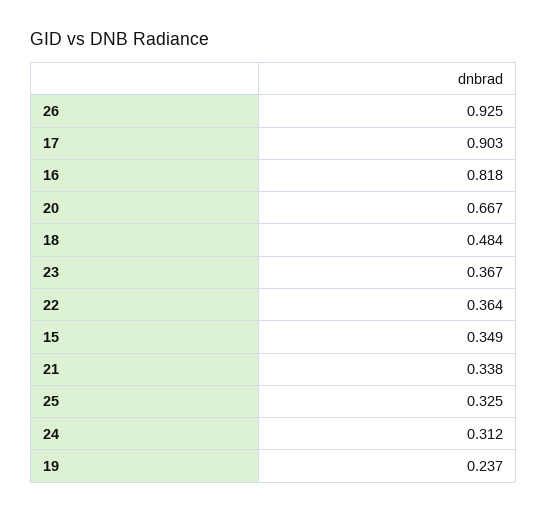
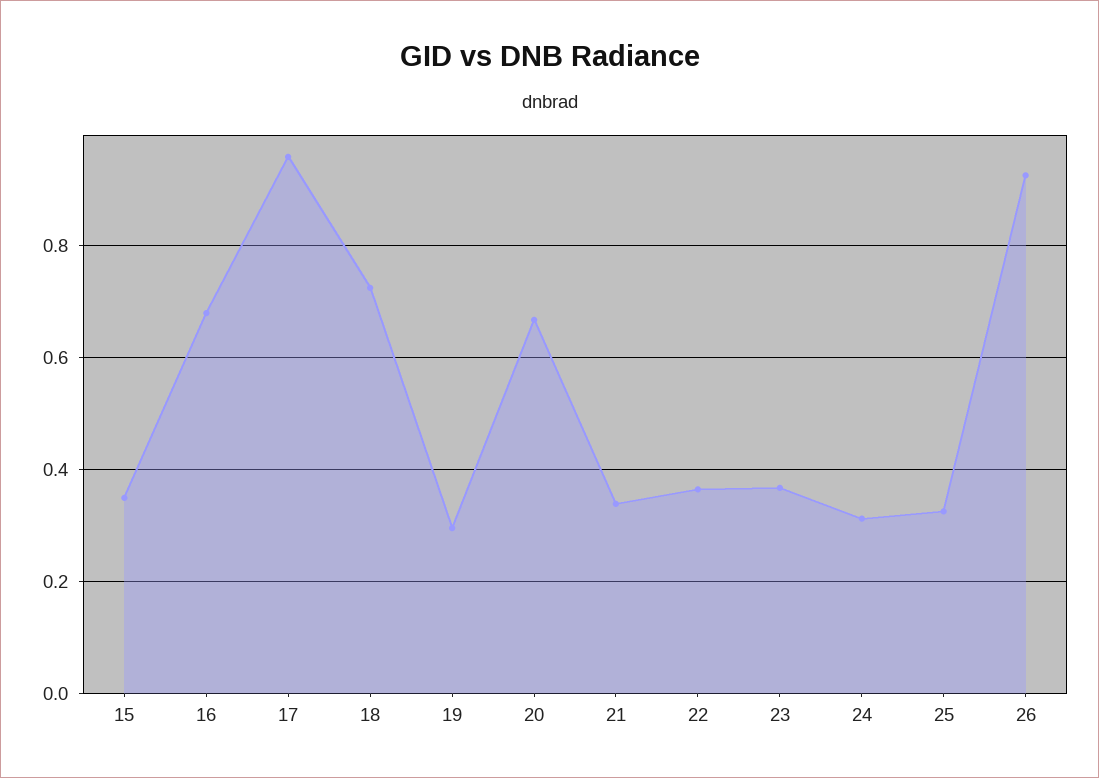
  {
    "26": 0.925,
-   "17": 0.903,
+   "17": 0.96,
-   "16": 0.818,
+   "16": 0.68,
    "20": 0.667,
-   "18": 0.484,
+   "18": 0.72,
    "23": 0.367,
    "22": 0.364,
    "15": 0.349,
    "21": 0.338,
    "25": 0.325,
    "24": 0.312,
-   "19": 0.237
+   "19": 0.3
  }

